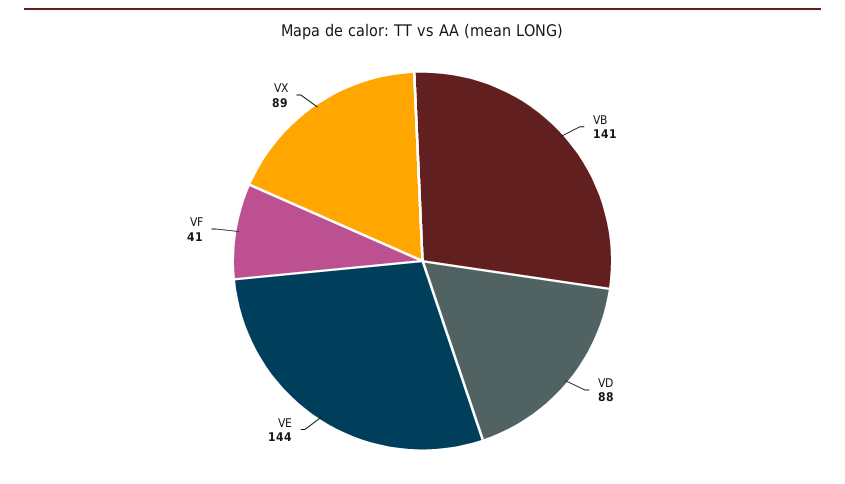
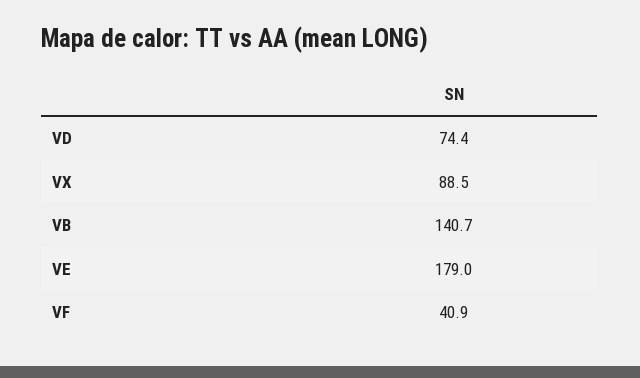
  {
    "VB": 140.7,
-   "VD": 88,
+   "VD": 74.4,
-   "VE": 144,
+   "VE": 179,
    "VF": 40.9,
    "VX": 88.5
  }

